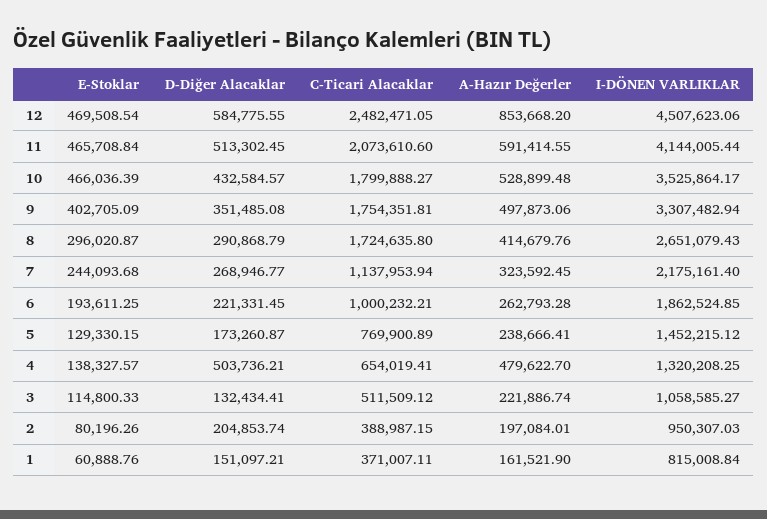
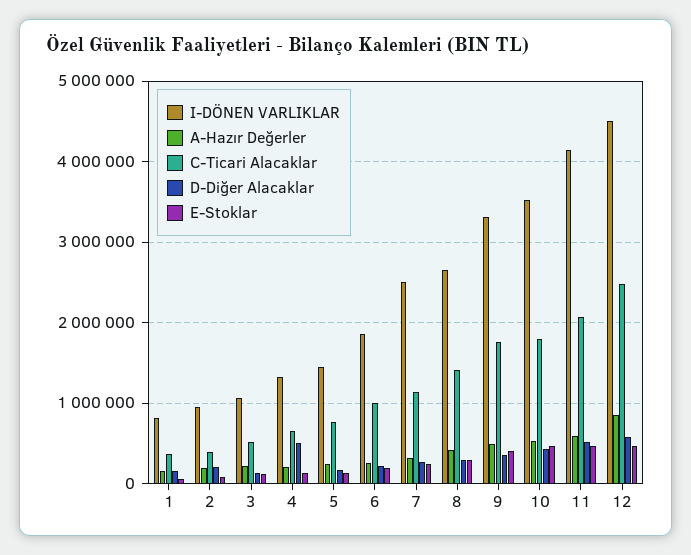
  {
    "E-Stoklar": {
      "12": 469508.54,
      "11": 465708.84,
      "10": 466036.39,
      "9": 402705.09,
      "8": 296020.87,
      "7": 244093.68,
      "6": 193611.25,
      "5": 129330.15,
      "4": 138327.57,
      "3": 114800.33,
      "2": 80196.26,
      "1": 60888.76
    },
    "D-Diğer Alacaklar": {
      "12": 584775.55,
      "11": 513302.45,
      "10": 432584.57,
      "9": 351485.08,
      "8": 290868.79,
      "7": 268946.77,
      "6": 221331.45,
      "5": 173260.87,
      "4": 503736.21,
      "3": 132434.41,
      "2": 204853.74,
      "1": 151097.21
    },
    "C-Ticari Alacaklar": {
      "12": 2482471.05,
      "11": 2073610.6,
      "10": 1799888.27,
      "9": 1754351.81,
-     "8": 1724635.8,
+     "8": 1400000,
      "7": 1137953.94,
      "6": 1000232.21,
      "5": 769900.89,
      "4": 654019.41,
      "3": 511509.12,
      "2": 388987.15,
      "1": 371007.11
    },
    "A-Hazır Değerler": {
      "12": 853668.2,
      "11": 591414.55,
      "10": 528899.48,
      "9": 497873.06,
      "8": 414679.76,
      "7": 323592.45,
      "6": 262793.28,
      "5": 238666.41,
-     "4": 479622.7,
+     "4": 200000,
      "3": 221886.74,
      "2": 197084.01,
      "1": 161521.9
    },
    "I-DÖNEN VARLIKLAR": {
      "12": 4507623.06,
      "11": 4144005.44,
      "10": 3525864.17,
      "9": 3307482.94,
      "8": 2651079.43,
-     "7": 2175161.4,
+     "7": 2500000,
      "6": 1862524.85,
      "5": 1452215.12,
      "4": 1320208.25,
      "3": 1058585.27,
      "2": 950307.03,
      "1": 815008.84
    }
  }

